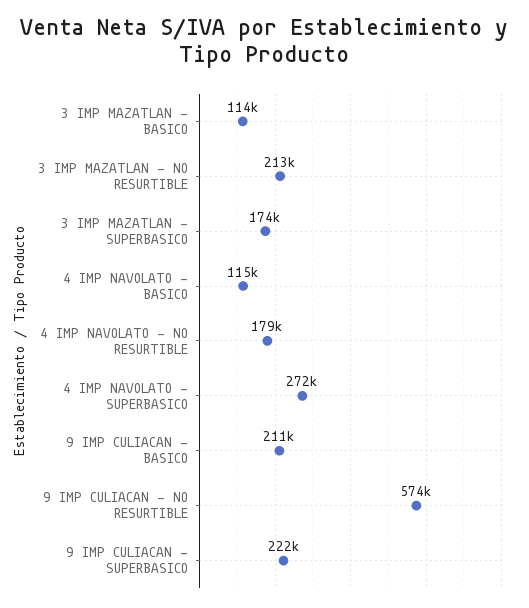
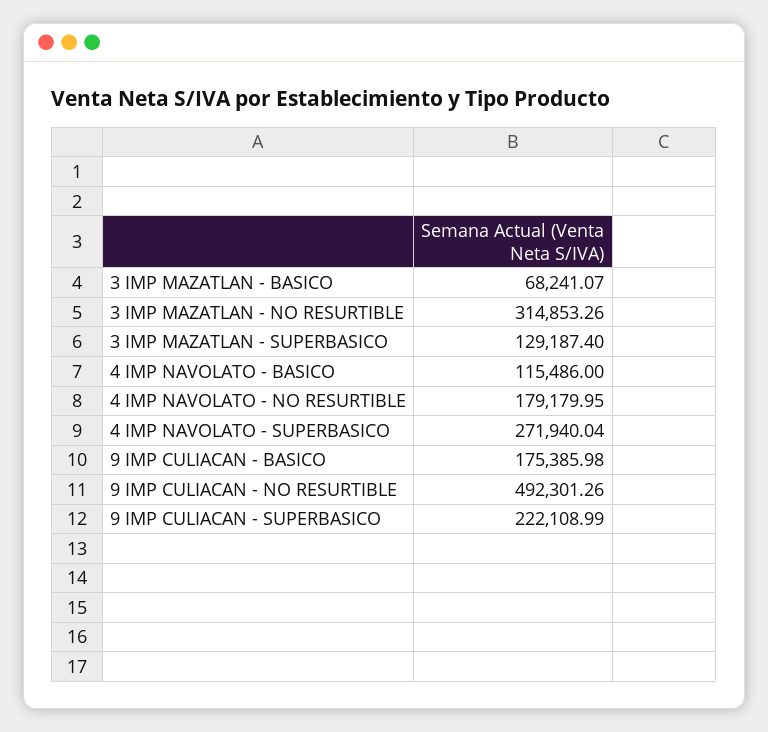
  {
-   "3 IMP MAZATLAN - BASICO": 114000,
+   "3 IMP MAZATLAN - BASICO": 68241.07,
-   "3 IMP MAZATLAN - NO RESURTIBLE": 213000,
+   "3 IMP MAZATLAN - NO RESURTIBLE": 314853.26,
-   "3 IMP MAZATLAN - SUPERBASICO": 174000,
+   "3 IMP MAZATLAN - SUPERBASICO": 129187.4,
    "4 IMP NAVOLATO - BASICO": 115486,
    "4 IMP NAVOLATO - NO RESURTIBLE": 179179.95,
    "4 IMP NAVOLATO - SUPERBASICO": 271940.04,
-   "9 IMP CULIACAN - BASICO": 211000,
+   "9 IMP CULIACAN - BASICO": 175385.98,
-   "9 IMP CULIACAN - NO RESURTIBLE": 574000,
+   "9 IMP CULIACAN - NO RESURTIBLE": 492301.26,
    "9 IMP CULIACAN - SUPERBASICO": 222108.99
  }

